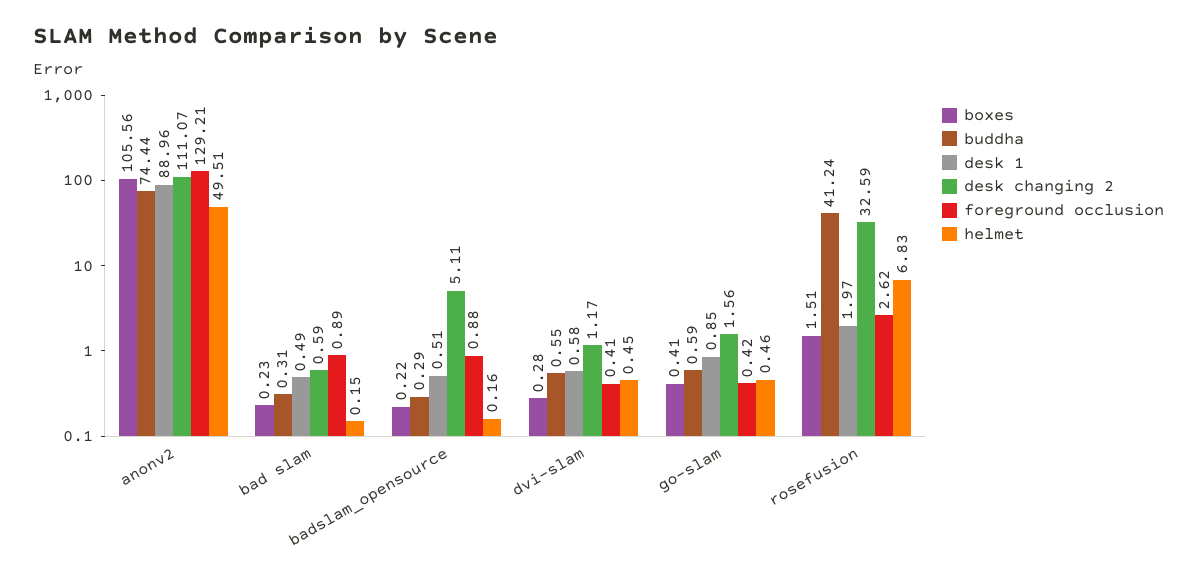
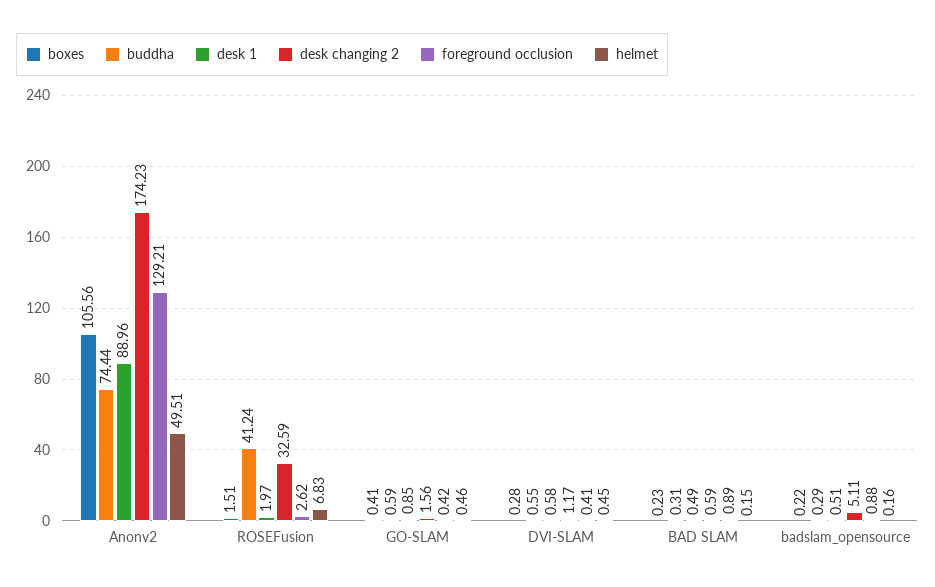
  {
    "boxes": {
      "anonv2": 105.56,
      "bad slam": 0.23,
      "badslam_opensource": 0.22,
      "dvi-slam": 0.28,
      "go-slam": 0.41,
      "rosefusion": 1.51
    },
    "buddha": {
      "anonv2": 74.44,
      "bad slam": 0.31,
      "badslam_opensource": 0.29,
      "dvi-slam": 0.55,
      "go-slam": 0.59,
      "rosefusion": 41.24
    },
    "desk 1": {
      "anonv2": 88.96,
      "bad slam": 0.49,
      "badslam_opensource": 0.51,
      "dvi-slam": 0.58,
      "go-slam": 0.85,
      "rosefusion": 1.97
    },
    "desk changing 2": {
-     "anonv2": 111.07,
+     "anonv2": 174.23,
      "bad slam": 0.59,
      "badslam_opensource": 5.11,
      "dvi-slam": 1.17,
      "go-slam": 1.56,
      "rosefusion": 32.59
    },
    "foreground occlusion": {
      "anonv2": 129.21,
      "bad slam": 0.89,
      "badslam_opensource": 0.88,
      "dvi-slam": 0.41,
      "go-slam": 0.42,
      "rosefusion": 2.62
    },
    "helmet": {
      "anonv2": 49.51,
      "bad slam": 0.15,
      "badslam_opensource": 0.16,
      "dvi-slam": 0.45,
      "go-slam": 0.46,
      "rosefusion": 6.83
    }
  }

